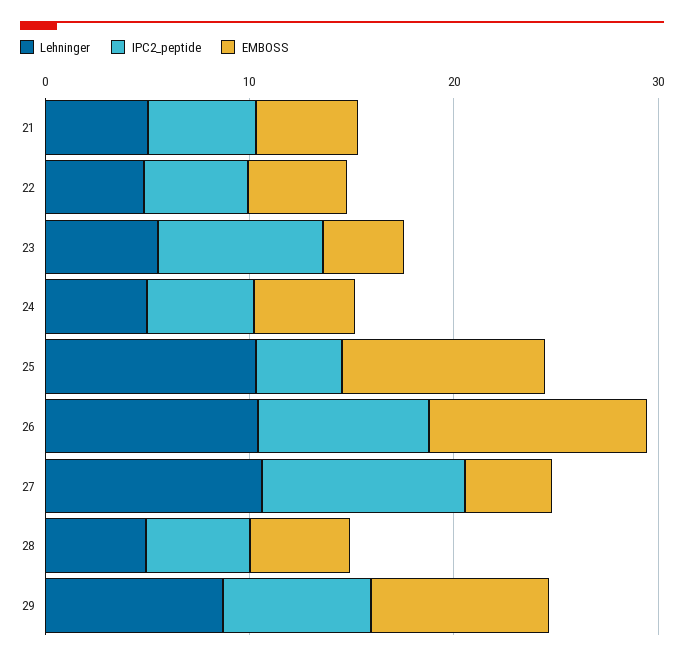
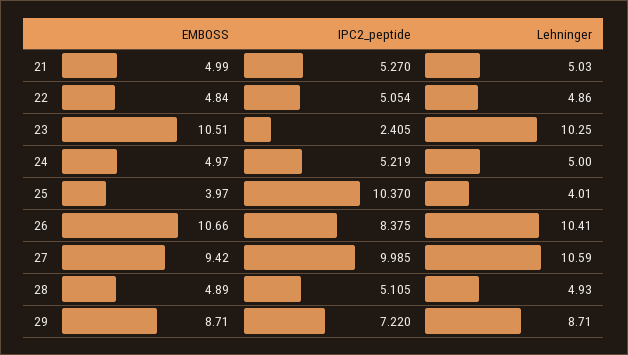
  {
    "Lehninger": {
      "21": 5.03,
      "22": 4.86,
-     "23": 6,
+     "23": 10.25,
      "24": 5,
-     "25": 10,
+     "25": 4.01,
      "26": 10.41,
      "27": 10.59,
      "28": 4.93,
      "29": 8.71
    },
    "IPC2_peptide": {
      "21": 5.27,
      "22": 5.054,
-     "23": 8,
+     "23": 2.405,
      "24": 5.219,
-     "25": 4,
+     "25": 10.37,
      "26": 8.375,
      "27": 9.985,
      "28": 5.105,
      "29": 7.22
    },
    "EMBOSS": {
      "21": 4.99,
      "22": 4.84,
-     "23": 4,
+     "23": 10.51,
      "24": 4.97,
-     "25": 10,
+     "25": 3.97,
      "26": 10.66,
-     "27": 4,
+     "27": 9.42,
      "28": 4.89,
      "29": 8.71
    }
  }

